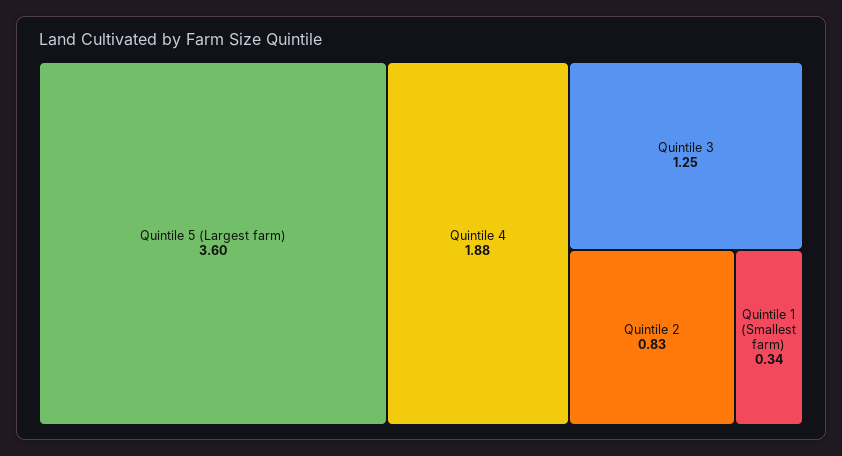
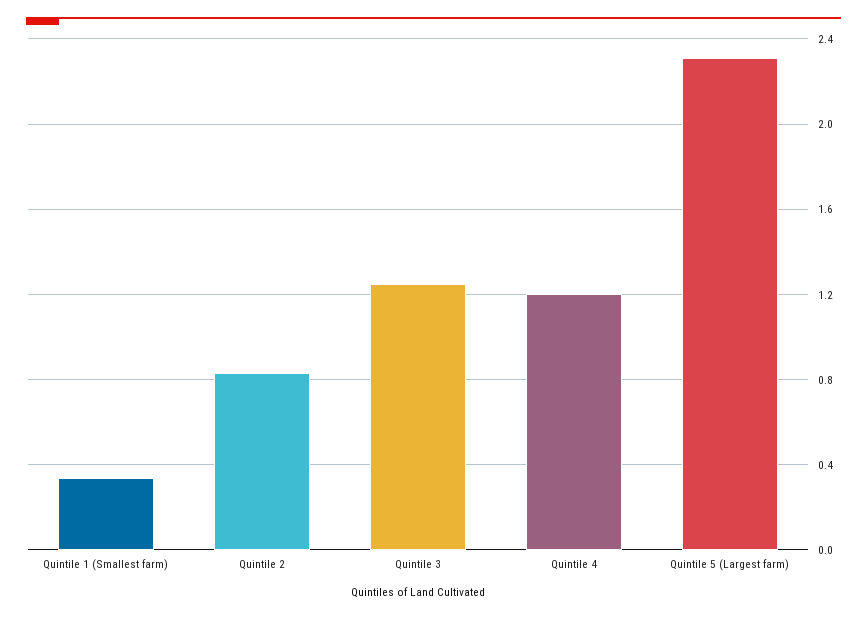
  {
-   "Quintile 5 (Largest farm)": 3.6,
+   "Quintile 5 (Largest farm)": 2.3,
-   "Quintile 4": 1.88,
+   "Quintile 4": 1.2,
    "Quintile 3": 1.25,
    "Quintile 2": 0.83,
    "Quintile 1 (Smallest farm)": 0.34
  }

